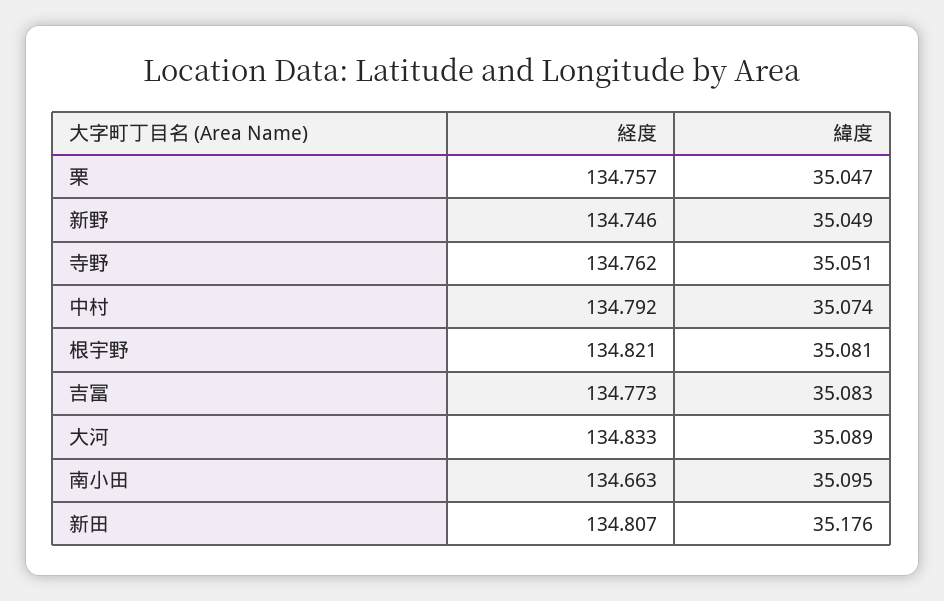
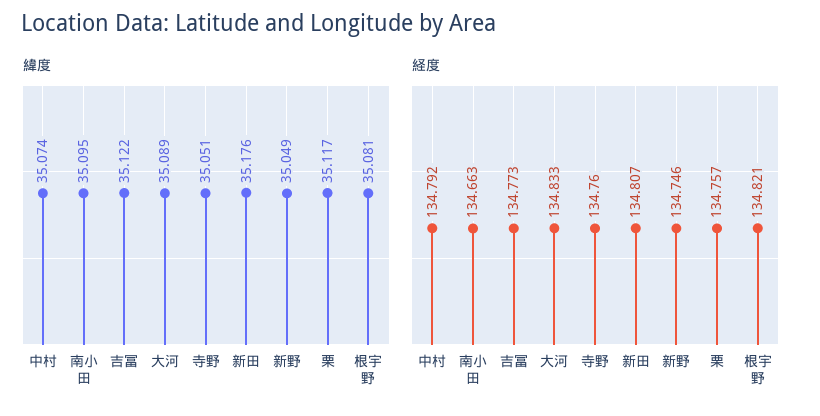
  {
    "経度": {
      "栗": 134.757,
      "新野": 134.746,
-     "寺野": 134.762,
+     "寺野": 134.76,
      "中村": 134.792,
      "根宇野": 134.821,
      "吉冨": 134.773,
      "大河": 134.833,
      "南小田": 134.663,
      "新田": 134.807
    },
    "緯度": {
-     "栗": 35.047,
+     "栗": 35.117,
      "新野": 35.049,
      "寺野": 35.051,
      "中村": 35.074,
      "根宇野": 35.081,
-     "吉冨": 35.083,
+     "吉冨": 35.122,
      "大河": 35.089,
      "南小田": 35.095,
      "新田": 35.176
    }
  }

